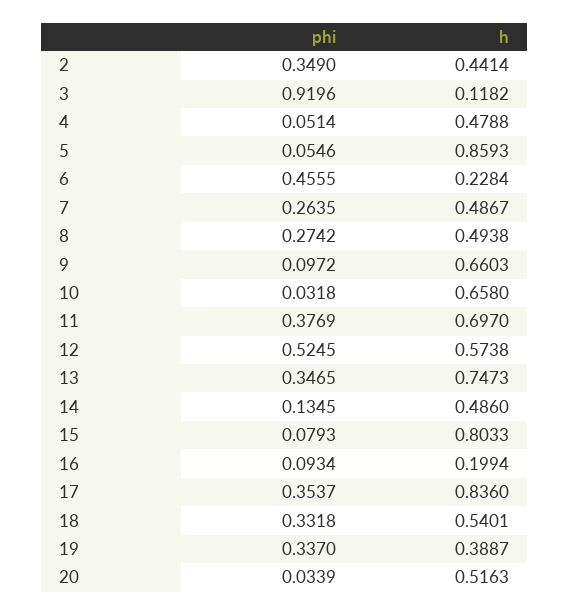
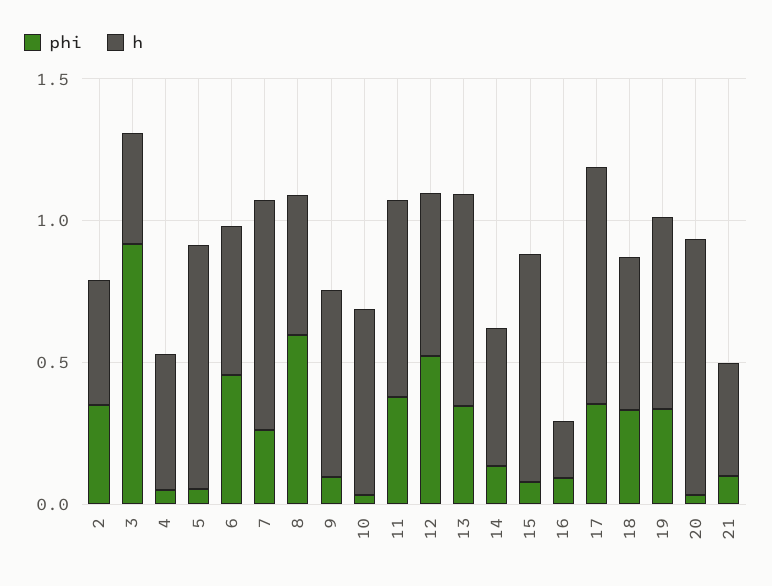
  {
    "phi": {
      "2": 0.349,
      "3": 0.9196,
      "4": 0.0514,
      "5": 0.0546,
      "6": 0.4555,
      "7": 0.2635,
-     "8": 0.2742,
+     "8": 0.6,
      "9": 0.0972,
      "10": 0.0318,
      "11": 0.3769,
      "12": 0.5245,
      "13": 0.3465,
      "14": 0.1345,
      "15": 0.0793,
      "16": 0.0934,
      "17": 0.3537,
      "18": 0.3318,
      "19": 0.337,
-     "20": 0.0339
+     "20": 0.0339,
+     "21": 0.1
    },
    "h": {
      "2": 0.4414,
-     "3": 0.1182,
+     "3": 0.4,
      "4": 0.4788,
      "5": 0.8593,
-     "6": 0.2284,
+     "6": 0.5,
-     "7": 0.4867,
+     "7": 0.8,
      "8": 0.4938,
      "9": 0.6603,
      "10": 0.658,
      "11": 0.697,
      "12": 0.5738,
      "13": 0.7473,
      "14": 0.486,
      "15": 0.8033,
      "16": 0.1994,
      "17": 0.836,
      "18": 0.5401,
-     "19": 0.3887,
+     "19": 0.7,
-     "20": 0.5163
+     "20": 0.9,
+     "21": 0.4
    }
  }

